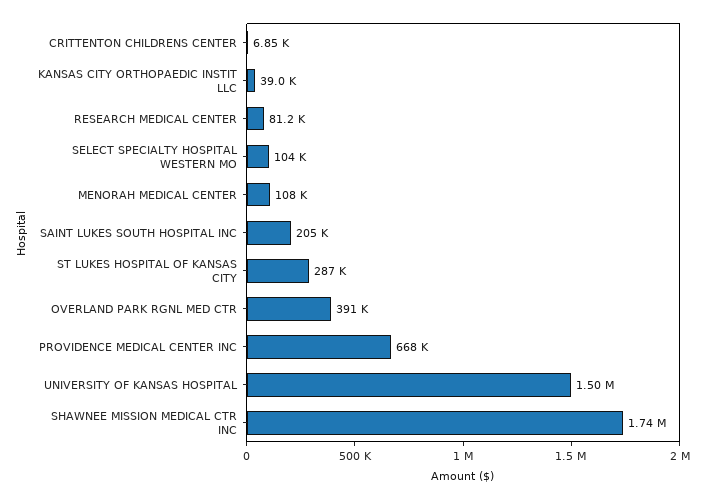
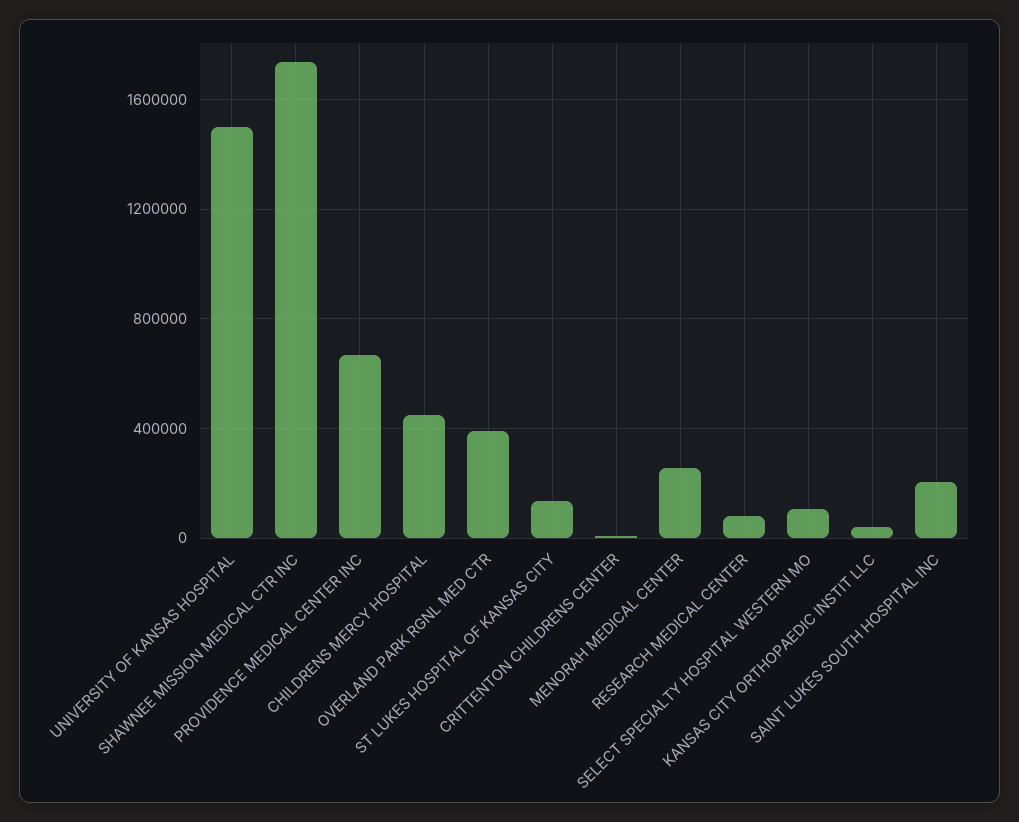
  {
    "CRITTENTON CHILDRENS CENTER": 6850,
    "KANSAS CITY ORTHOPAEDIC INSTIT LLC": 39000,
    "RESEARCH MEDICAL CENTER": 81200,
    "SELECT SPECIALTY HOSPITAL WESTERN MO": 104000,
-   "MENORAH MEDICAL CENTER": 108000,
+   "MENORAH MEDICAL CENTER": 250000,
    "SAINT LUKES SOUTH HOSPITAL INC": 205000,
-   "ST LUKES HOSPITAL OF KANSAS CITY": 287000,
+   "ST LUKES HOSPITAL OF KANSAS CITY": 150000,
    "OVERLAND PARK RGNL MED CTR": 391000,
    "PROVIDENCE MEDICAL CENTER INC": 668000,
    "UNIVERSITY OF KANSAS HOSPITAL": 1500000,
-   "SHAWNEE MISSION MEDICAL CTR INC": 1740000
+   "SHAWNEE MISSION MEDICAL CTR INC": 1740000,
+   "CHILDRENS MERCY HOSPITAL": 450000
  }

